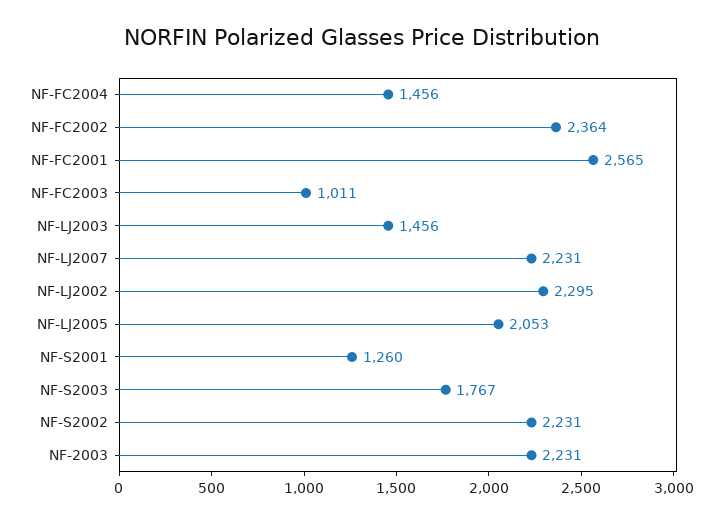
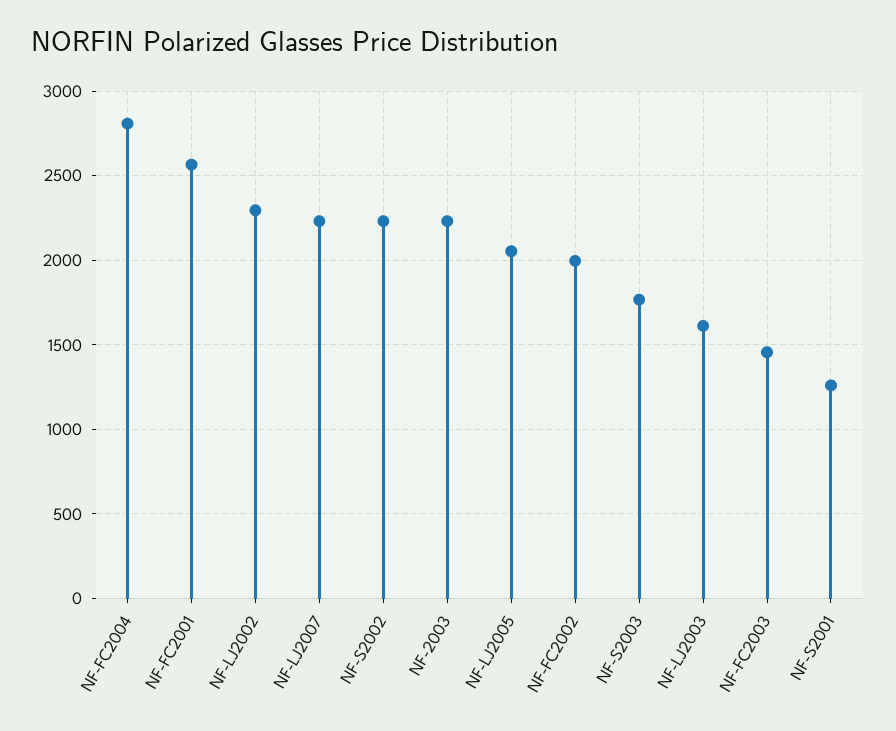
  {
-   "NF-FC2004": 1456,
+   "NF-FC2004": 2800,
-   "NF-FC2002": 2364,
+   "NF-FC2002": 2000,
    "NF-FC2001": 2565,
-   "NF-FC2003": 1011,
+   "NF-FC2003": 1450,
-   "NF-LJ2003": 1456,
+   "NF-LJ2003": 1600,
    "NF-LJ2007": 2231,
    "NF-LJ2002": 2295,
    "NF-LJ2005": 2053,
    "NF-S2001": 1260,
    "NF-S2003": 1767,
    "NF-S2002": 2231,
    "NF-2003": 2231
  }

